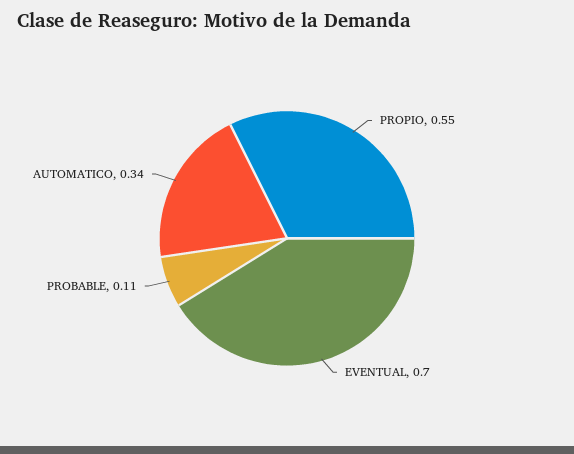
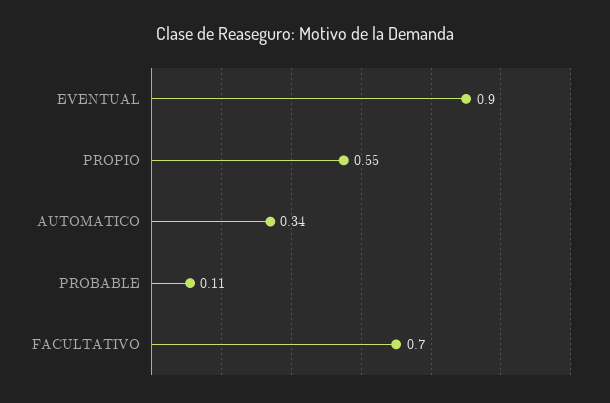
  {
    "PROPIO": 0.55,
-   "EVENTUAL": 0.7,
+   "EVENTUAL": 0.9,
    "PROBABLE": 0.11,
-   "AUTOMATICO": 0.34
+   "AUTOMATICO": 0.34,
+   "FACULTATIVO": 0.7
  }

